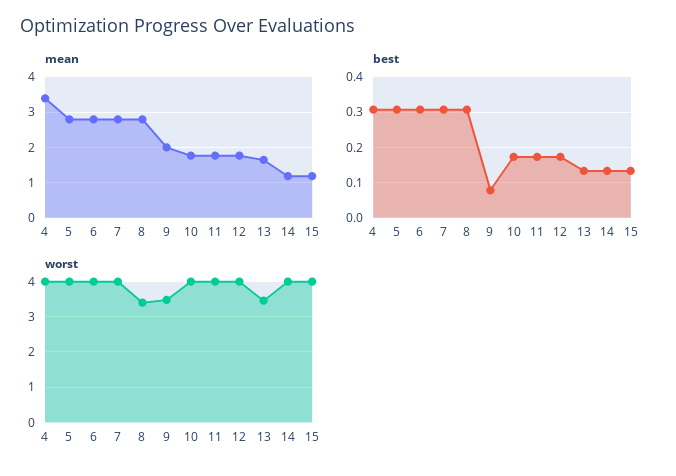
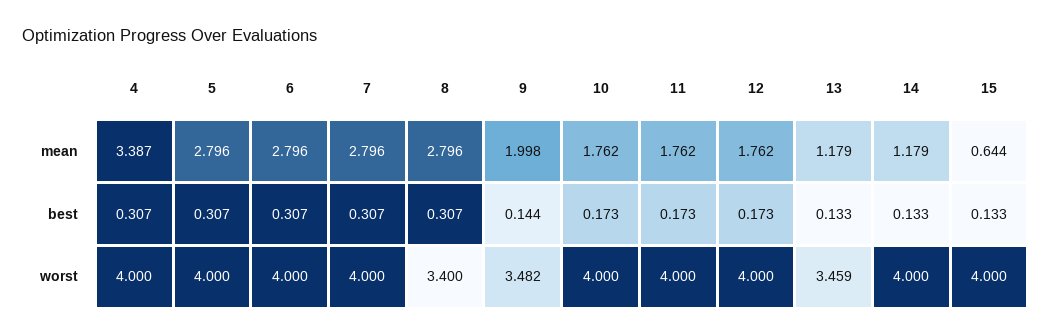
  {
    "mean": {
      "4": 3.387,
      "5": 2.796,
      "6": 2.796,
      "7": 2.796,
      "8": 2.796,
      "9": 1.998,
      "10": 1.762,
      "11": 1.762,
      "12": 1.762,
-     "13": 1.6,
+     "13": 1.179,
      "14": 1.179,
-     "15": 1.2
+     "15": 0.644
    },
    "best": {
      "4": 0.307,
      "5": 0.307,
      "6": 0.307,
      "7": 0.307,
      "8": 0.307,
-     "9": 0.08,
+     "9": 0.144,
      "10": 0.173,
      "11": 0.173,
      "12": 0.173,
      "13": 0.133,
      "14": 0.133,
      "15": 0.133
    },
    "worst": {
      "4": 4,
      "5": 4,
      "6": 4,
      "7": 4,
      "8": 3.4,
      "9": 3.482,
      "10": 4,
      "11": 4,
      "12": 4,
      "13": 3.459,
      "14": 4,
      "15": 4
    }
  }

